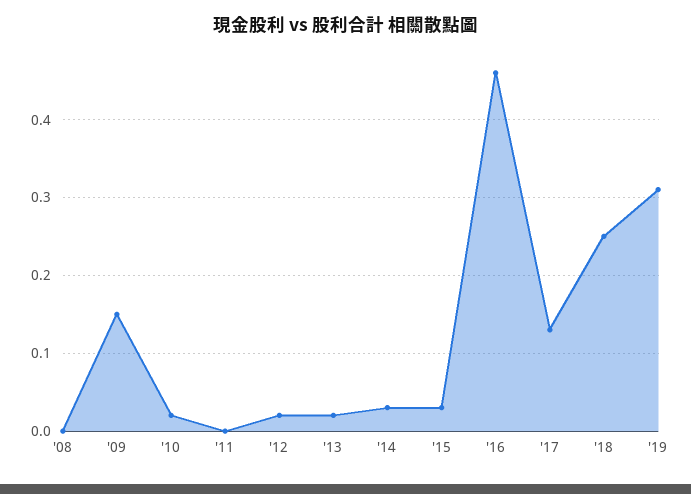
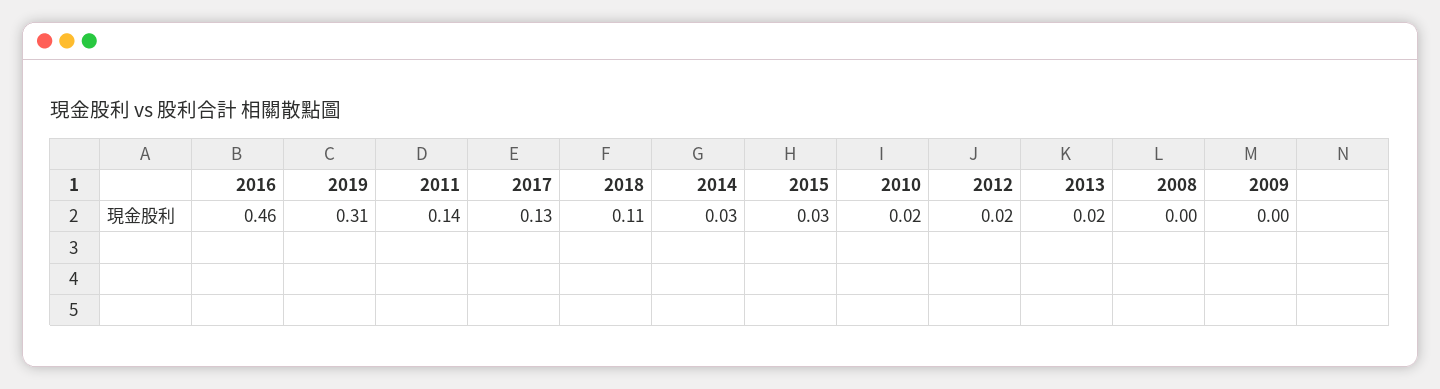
  {
    "'08": 0,
-   "'09": 0.15,
+   "'09": 0,
    "'10": 0.02,
-   "'11": 0,
+   "'11": 0.14,
    "'12": 0.02,
    "'13": 0.02,
    "'14": 0.03,
    "'15": 0.03,
    "'16": 0.46,
    "'17": 0.13,
-   "'18": 0.25,
+   "'18": 0.11,
    "'19": 0.31
  }

